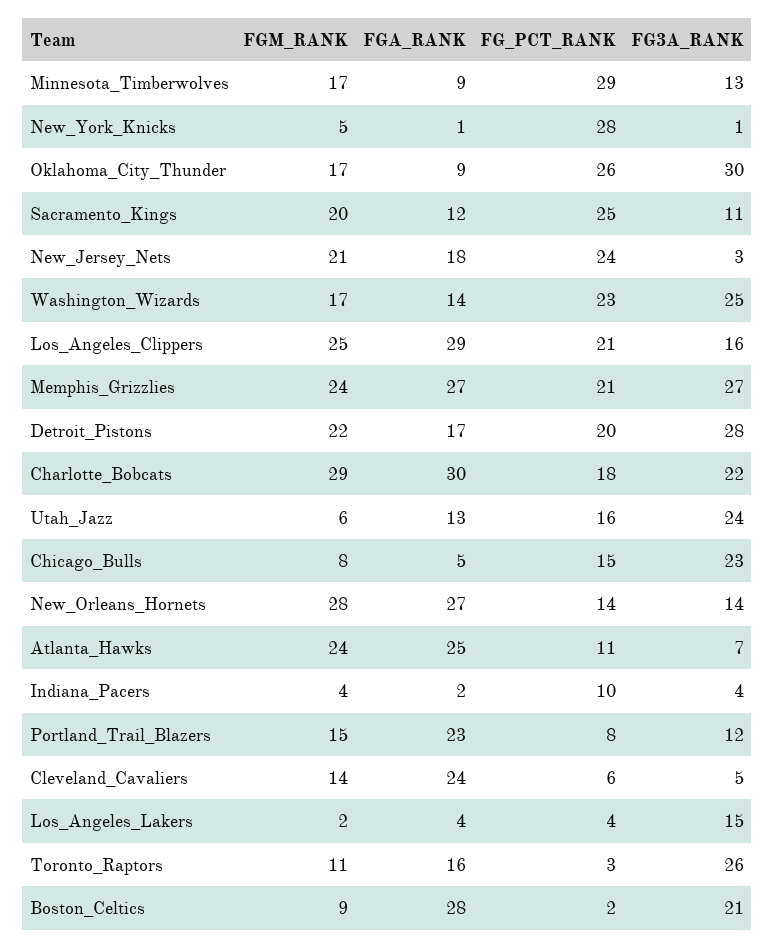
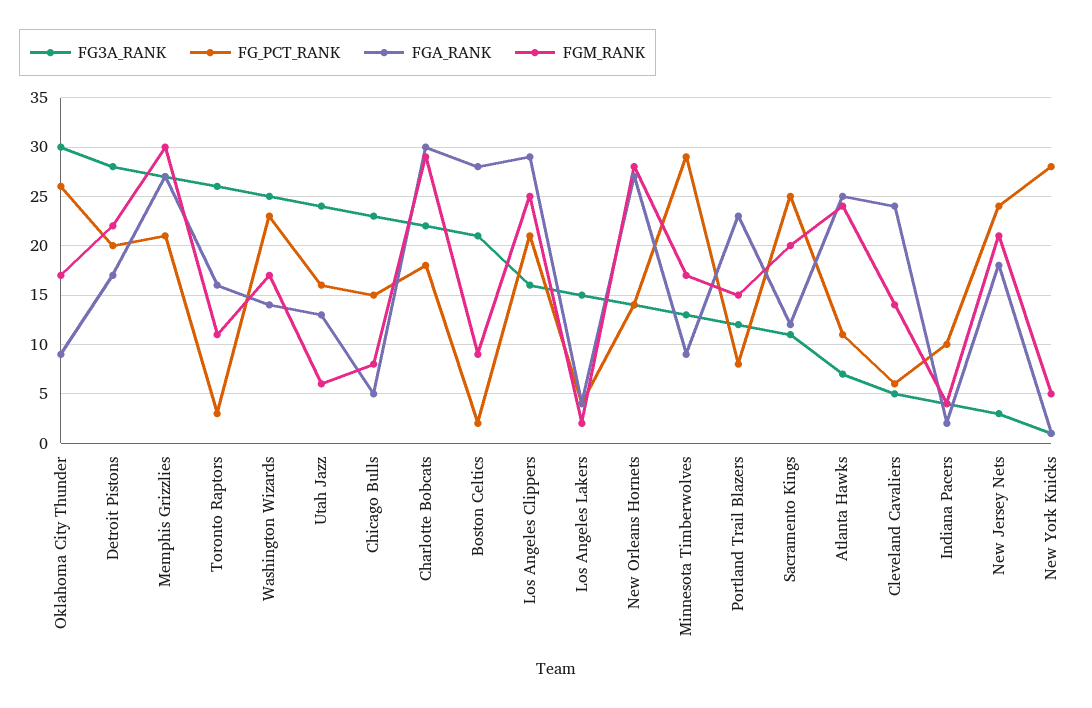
  {
    "FGM_RANK": {
      "Minnesota_Timberwolves": 17,
      "New_York_Knicks": 5,
      "Oklahoma_City_Thunder": 17,
      "Sacramento_Kings": 20,
      "New_Jersey_Nets": 21,
      "Washington_Wizards": 17,
      "Los_Angeles_Clippers": 25,
-     "Memphis_Grizzlies": 24,
+     "Memphis_Grizzlies": 30,
      "Detroit_Pistons": 22,
      "Charlotte_Bobcats": 29,
      "Utah_Jazz": 6,
      "Chicago_Bulls": 8,
      "New_Orleans_Hornets": 28,
      "Atlanta_Hawks": 24,
      "Indiana_Pacers": 4,
      "Portland_Trail_Blazers": 15,
      "Cleveland_Cavaliers": 14,
      "Los_Angeles_Lakers": 2,
      "Toronto_Raptors": 11,
      "Boston_Celtics": 9
    },
    "FGA_RANK": {
      "Minnesota_Timberwolves": 9,
      "New_York_Knicks": 1,
      "Oklahoma_City_Thunder": 9,
      "Sacramento_Kings": 12,
      "New_Jersey_Nets": 18,
      "Washington_Wizards": 14,
      "Los_Angeles_Clippers": 29,
      "Memphis_Grizzlies": 27,
      "Detroit_Pistons": 17,
      "Charlotte_Bobcats": 30,
      "Utah_Jazz": 13,
      "Chicago_Bulls": 5,
      "New_Orleans_Hornets": 27,
      "Atlanta_Hawks": 25,
      "Indiana_Pacers": 2,
      "Portland_Trail_Blazers": 23,
      "Cleveland_Cavaliers": 24,
      "Los_Angeles_Lakers": 4,
      "Toronto_Raptors": 16,
      "Boston_Celtics": 28
    },
    "FG_PCT_RANK": {
      "Minnesota_Timberwolves": 29,
      "New_York_Knicks": 28,
      "Oklahoma_City_Thunder": 26,
      "Sacramento_Kings": 25,
      "New_Jersey_Nets": 24,
      "Washington_Wizards": 23,
      "Los_Angeles_Clippers": 21,
      "Memphis_Grizzlies": 21,
      "Detroit_Pistons": 20,
      "Charlotte_Bobcats": 18,
      "Utah_Jazz": 16,
      "Chicago_Bulls": 15,
      "New_Orleans_Hornets": 14,
      "Atlanta_Hawks": 11,
      "Indiana_Pacers": 10,
      "Portland_Trail_Blazers": 8,
      "Cleveland_Cavaliers": 6,
      "Los_Angeles_Lakers": 4,
      "Toronto_Raptors": 3,
      "Boston_Celtics": 2
    },
    "FG3A_RANK": {
      "Minnesota_Timberwolves": 13,
      "New_York_Knicks": 1,
      "Oklahoma_City_Thunder": 30,
      "Sacramento_Kings": 11,
      "New_Jersey_Nets": 3,
      "Washington_Wizards": 25,
      "Los_Angeles_Clippers": 16,
      "Memphis_Grizzlies": 27,
      "Detroit_Pistons": 28,
      "Charlotte_Bobcats": 22,
      "Utah_Jazz": 24,
      "Chicago_Bulls": 23,
      "New_Orleans_Hornets": 14,
      "Atlanta_Hawks": 7,
      "Indiana_Pacers": 4,
      "Portland_Trail_Blazers": 12,
      "Cleveland_Cavaliers": 5,
      "Los_Angeles_Lakers": 15,
      "Toronto_Raptors": 26,
      "Boston_Celtics": 21
    }
  }

